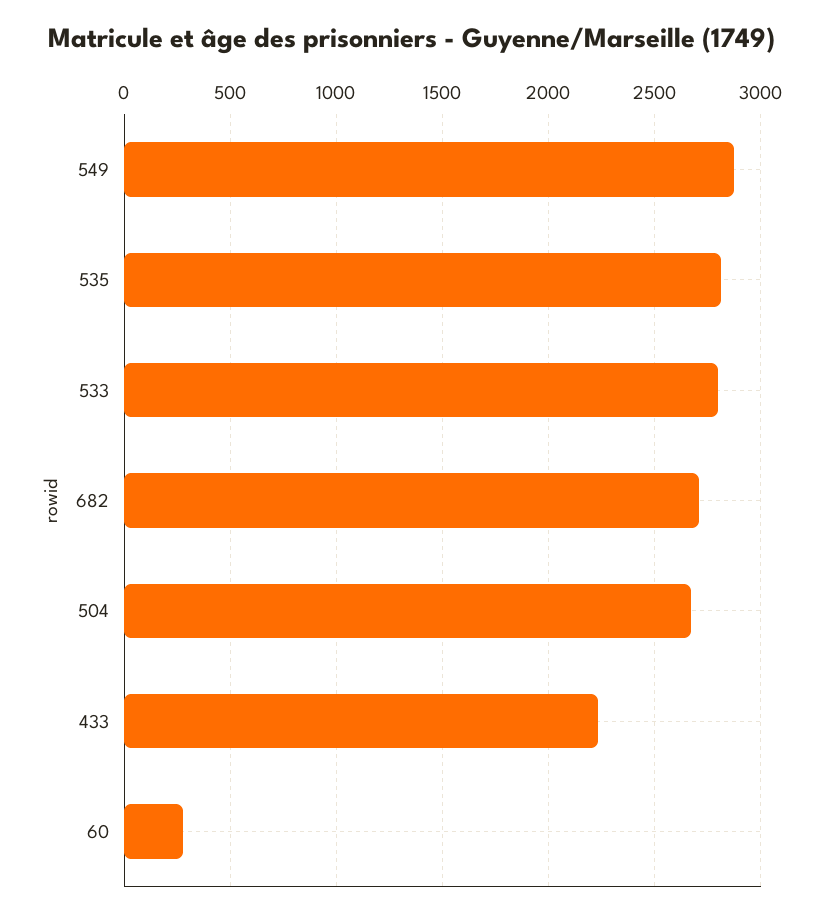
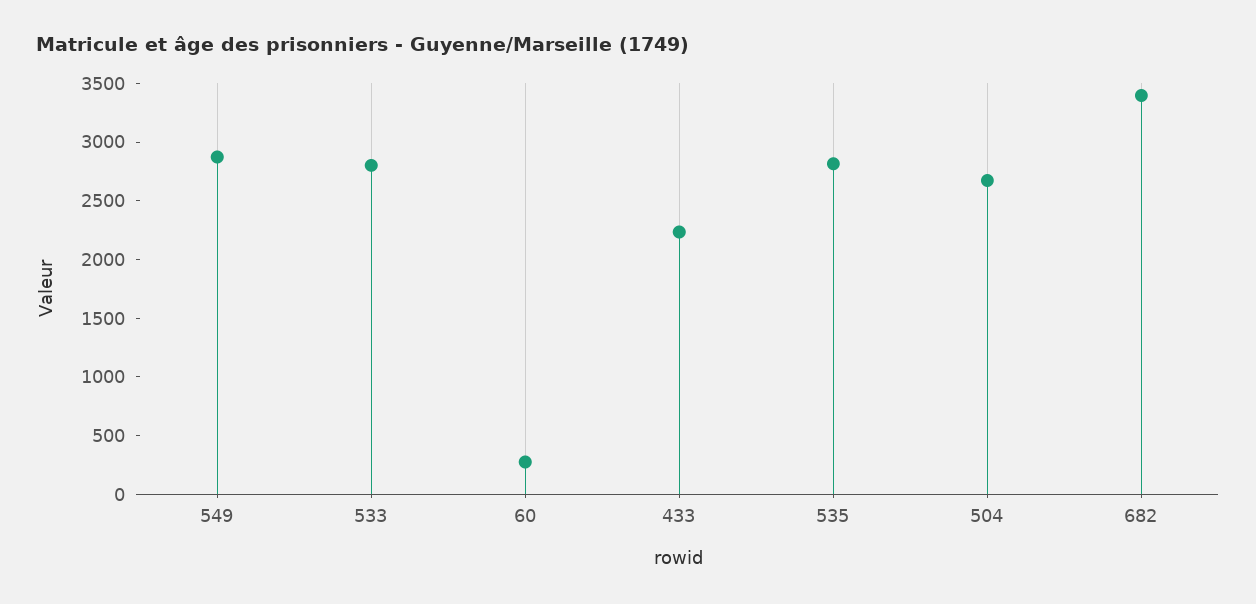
  {
    "549": 2850,
    "535": 2800,
    "533": 2800,
-   "682": 2700,
+   "682": 3400,
    "504": 2650,
    "433": 2250,
    "60": 300
  }

